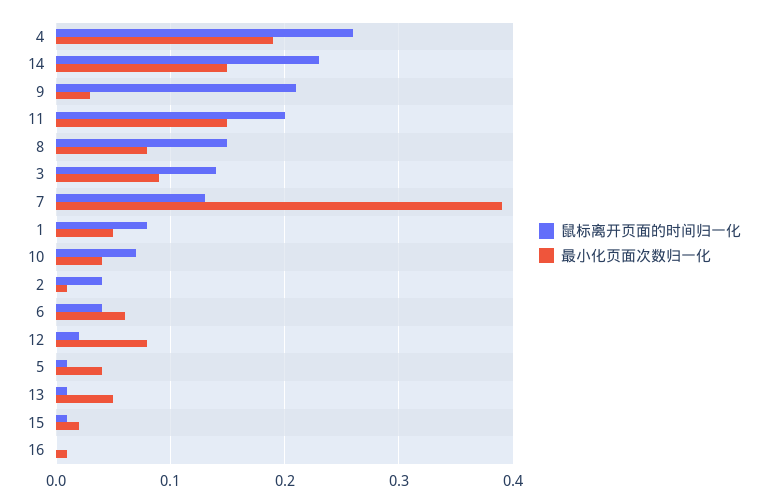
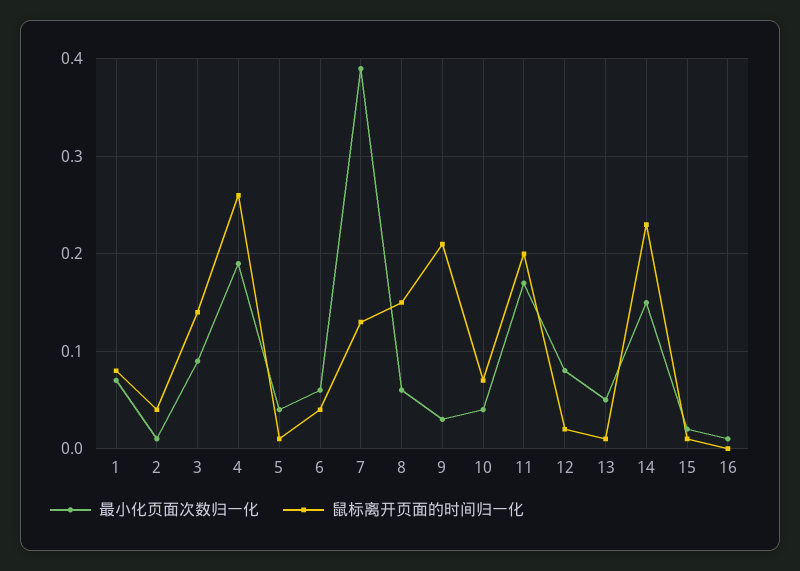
  {
    "鼠标离开页面的时间归一化": {
      "4": 0.26,
      "14": 0.23,
      "9": 0.21,
      "11": 0.2,
      "8": 0.15,
      "3": 0.14,
      "7": 0.13,
      "1": 0.08,
      "10": 0.07,
      "2": 0.04,
      "6": 0.04,
      "12": 0.02,
      "5": 0.01,
      "13": 0.01,
      "15": 0.01,
      "16": 0
    },
    "最小化页面次数归一化": {
      "4": 0.19,
      "14": 0.15,
      "9": 0.03,
-     "11": 0.15,
+     "11": 0.17,
-     "8": 0.08,
+     "8": 0.06,
      "3": 0.09,
      "7": 0.39,
-     "1": 0.05,
+     "1": 0.07,
      "10": 0.04,
      "2": 0.01,
      "6": 0.06,
      "12": 0.08,
      "5": 0.04,
      "13": 0.05,
      "15": 0.02,
      "16": 0.01
    }
  }

